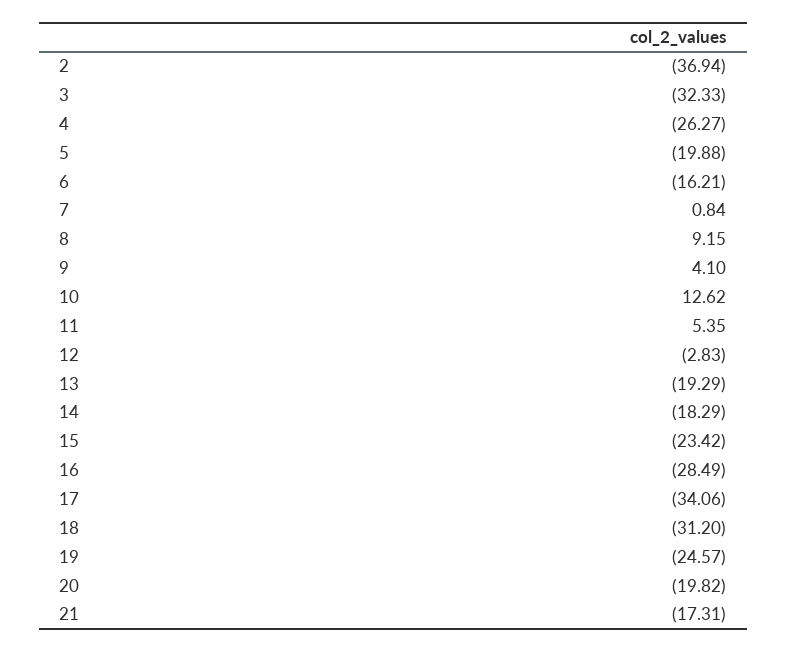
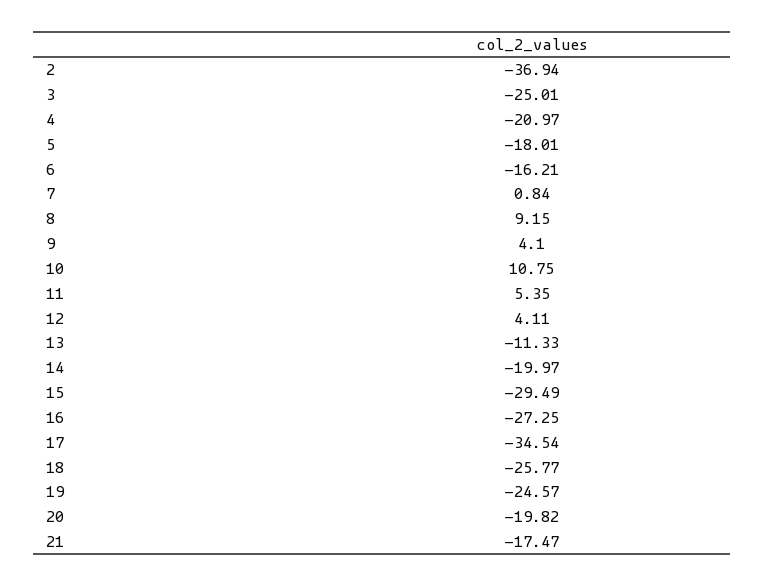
  {
    "2": -36.94,
-   "3": -32.33,
+   "3": -25.01,
-   "4": -26.27,
+   "4": -20.97,
-   "5": -19.88,
+   "5": -18.01,
    "6": -16.21,
    "7": 0.84,
    "8": 9.15,
    "9": 4.1,
-   "10": 12.62,
+   "10": 10.75,
    "11": 5.35,
-   "12": -2.83,
+   "12": 4.11,
-   "13": -19.29,
+   "13": -11.33,
-   "14": -18.29,
+   "14": -19.97,
-   "15": -23.42,
+   "15": -29.49,
-   "16": -28.49,
+   "16": -27.25,
-   "17": -34.06,
+   "17": -34.54,
-   "18": -31.2,
+   "18": -25.77,
    "19": -24.57,
    "20": -19.82,
-   "21": -17.31
+   "21": -17.47
  }

